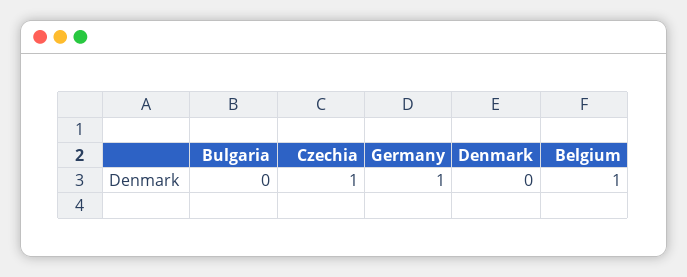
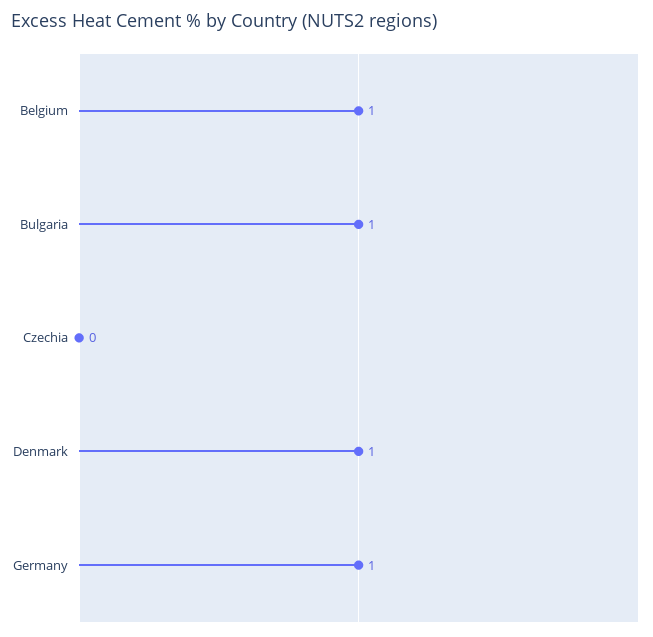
  {
-   "Bulgaria": 0,
+   "Bulgaria": 1,
-   "Czechia": 1,
+   "Czechia": 0,
    "Germany": 1,
-   "Denmark": 0,
+   "Denmark": 1,
    "Belgium": 1
  }

